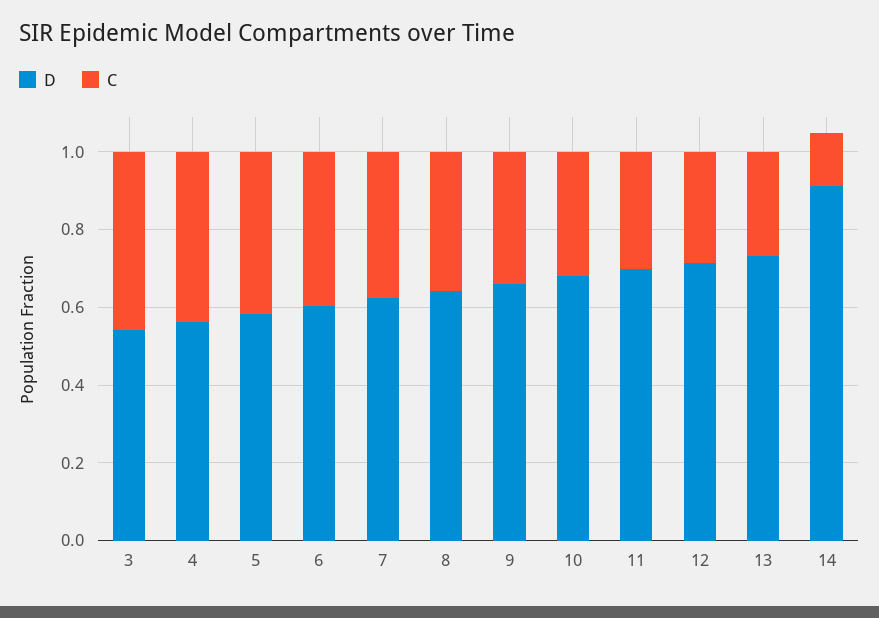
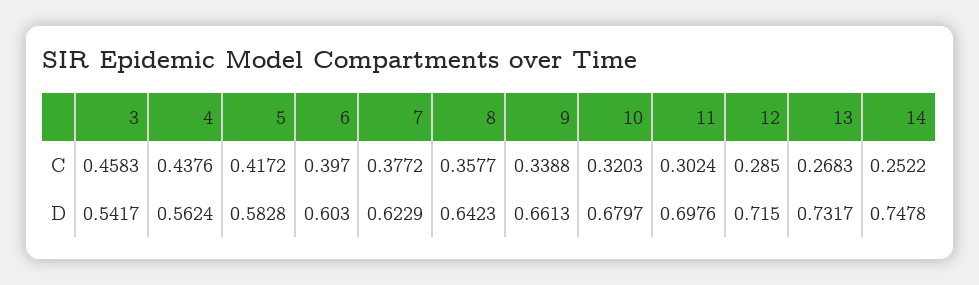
  {
    "D": {
      "3": 0.5417,
      "4": 0.5624,
      "5": 0.5828,
      "6": 0.603,
      "7": 0.6229,
      "8": 0.6423,
      "9": 0.6613,
      "10": 0.6797,
      "11": 0.6976,
      "12": 0.715,
      "13": 0.7317,
-     "14": 0.9
+     "14": 0.7478
    },
    "C": {
      "3": 0.4583,
      "4": 0.4376,
      "5": 0.4172,
      "6": 0.397,
      "7": 0.3772,
      "8": 0.3577,
      "9": 0.3388,
      "10": 0.3203,
      "11": 0.3024,
      "12": 0.285,
      "13": 0.2683,
-     "14": 0.15
+     "14": 0.2522
    }
  }

